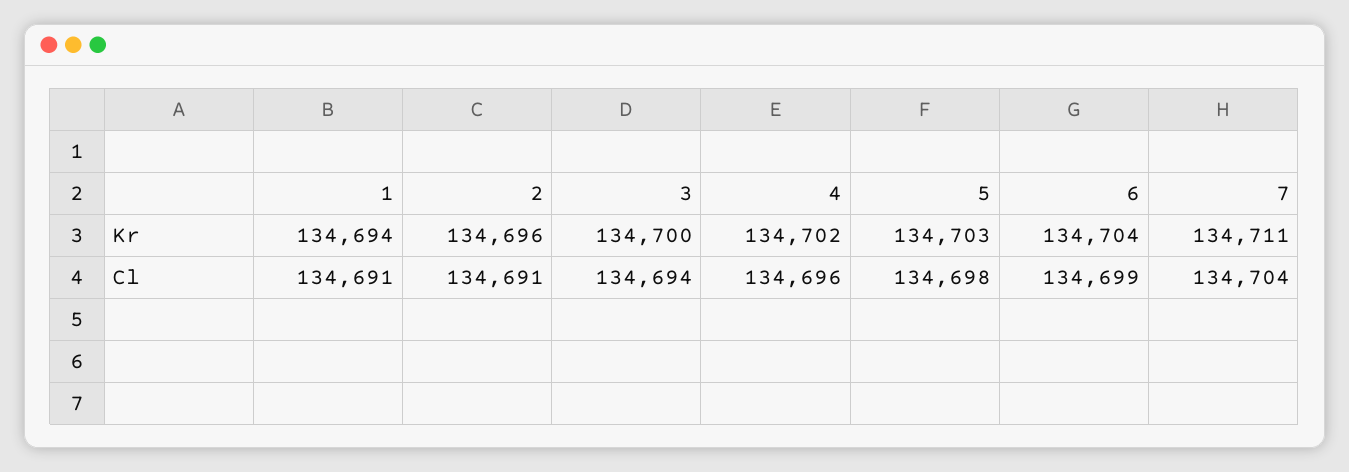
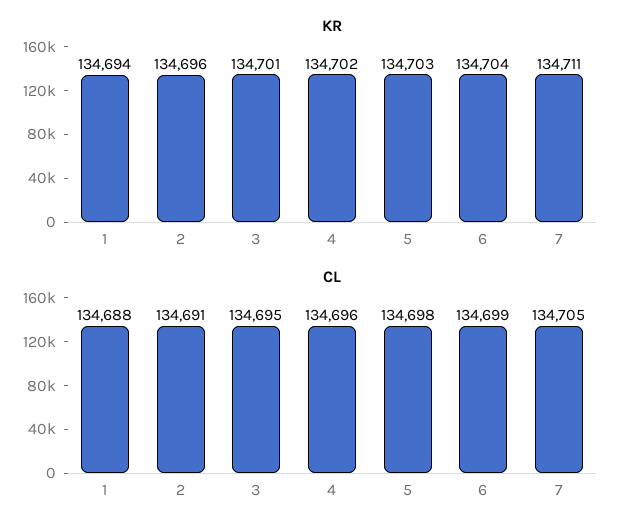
  {
    "Kr": {
      "1": 134694,
      "2": 134696,
-     "3": 134700,
+     "3": 134701,
      "4": 134702,
      "5": 134703,
      "6": 134704,
      "7": 134711
    },
    "Cl": {
-     "1": 134691,
+     "1": 134688,
      "2": 134691,
-     "3": 134694,
+     "3": 134695,
      "4": 134696,
      "5": 134698,
      "6": 134699,
-     "7": 134704
+     "7": 134705
    }
  }

